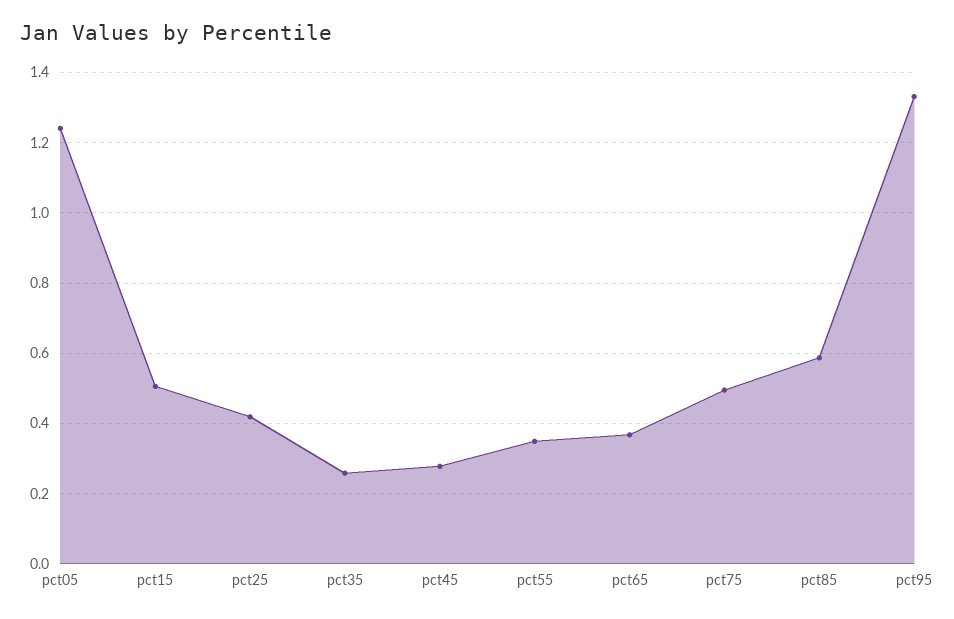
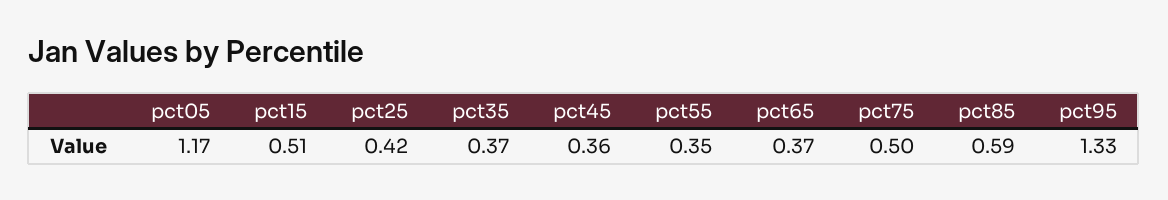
  {
-   "pct05": 1.24,
+   "pct05": 1.17,
    "pct15": 0.51,
    "pct25": 0.42,
-   "pct35": 0.26,
+   "pct35": 0.37,
-   "pct45": 0.28,
+   "pct45": 0.36,
    "pct55": 0.35,
    "pct65": 0.37,
    "pct75": 0.5,
    "pct85": 0.59,
    "pct95": 1.33
  }

